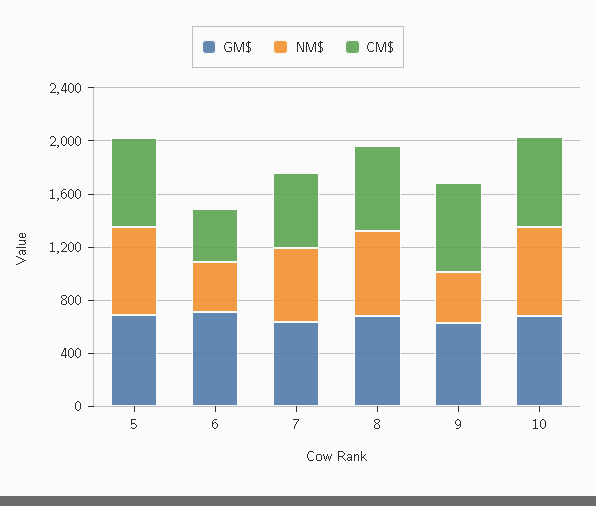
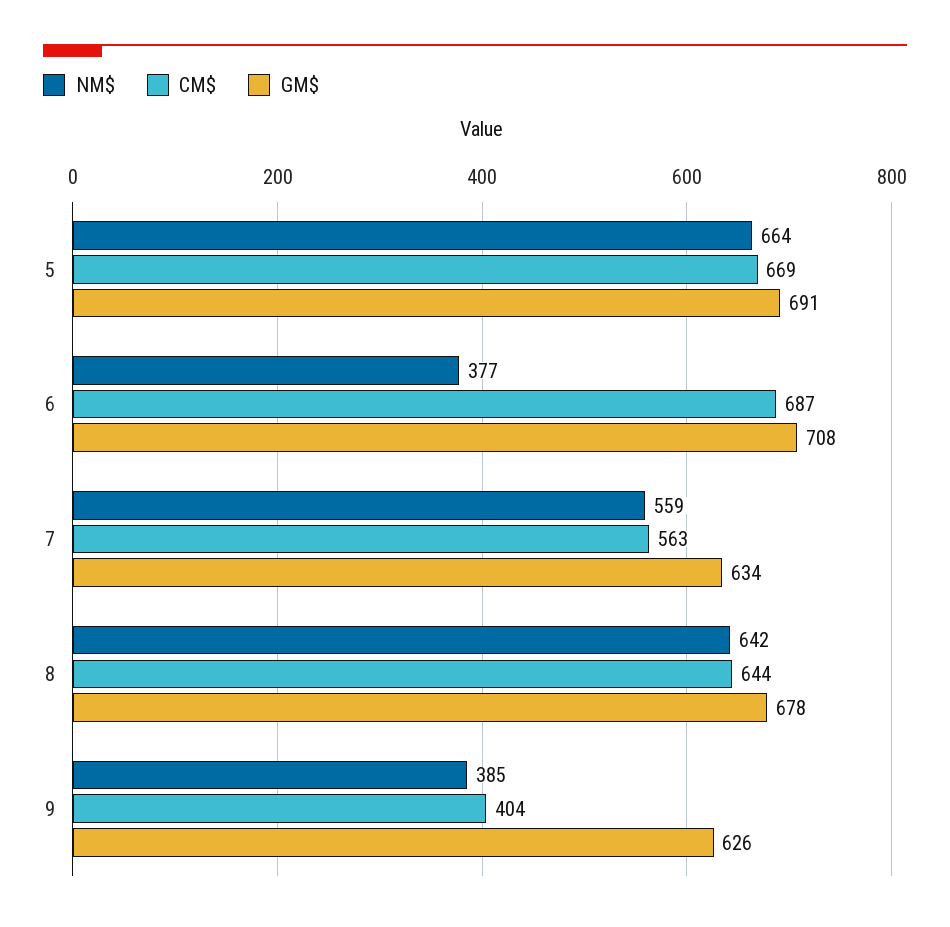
  {
    "GM$": {
      "5": 691,
      "6": 708,
      "7": 634,
      "8": 678,
-     "9": 626,
+     "9": 626
-     "10": 700
    },
    "NM$": {
      "5": 664,
      "6": 377,
      "7": 559,
      "8": 642,
-     "9": 385,
+     "9": 385
-     "10": 700
    },
    "CM$": {
      "5": 669,
-     "6": 400,
+     "6": 687,
      "7": 563,
      "8": 644,
-     "9": 700,
+     "9": 404
-     "10": 700
    }
  }

